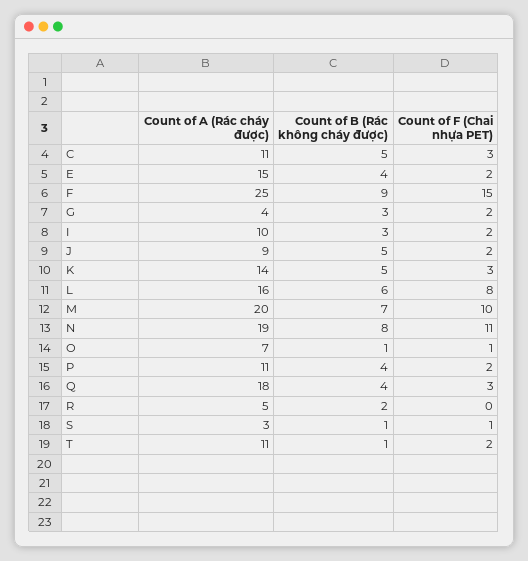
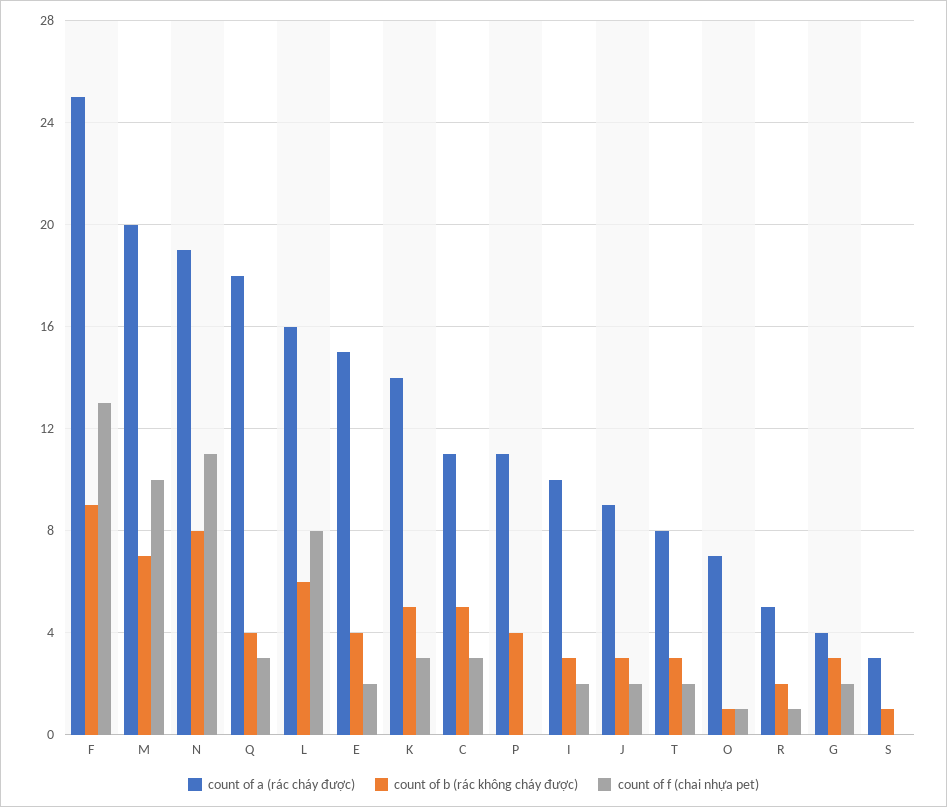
  {
    "Count of A (Rác cháy được)": {
      "C": 11,
      "E": 15,
      "F": 25,
      "G": 4,
      "I": 10,
      "J": 9,
      "K": 14,
      "L": 16,
      "M": 20,
      "N": 19,
      "O": 7,
      "P": 11,
      "Q": 18,
      "R": 5,
      "S": 3,
-     "T": 11
+     "T": 8
    },
    "Count of B (Rác không cháy được)": {
      "C": 5,
      "E": 4,
      "F": 9,
      "G": 3,
      "I": 3,
-     "J": 5,
+     "J": 3,
      "K": 5,
      "L": 6,
      "M": 7,
      "N": 8,
      "O": 1,
      "P": 4,
      "Q": 4,
      "R": 2,
      "S": 1,
-     "T": 1
+     "T": 3
    },
    "Count of F (Chai nhựa PET)": {
      "C": 3,
      "E": 2,
-     "F": 15,
+     "F": 13,
      "G": 2,
      "I": 2,
      "J": 2,
      "K": 3,
      "L": 8,
      "M": 10,
      "N": 11,
      "O": 1,
-     "P": 2,
+     "P": 0,
      "Q": 3,
-     "R": 0,
+     "R": 1,
-     "S": 1,
+     "S": 0,
      "T": 2
    }
  }

